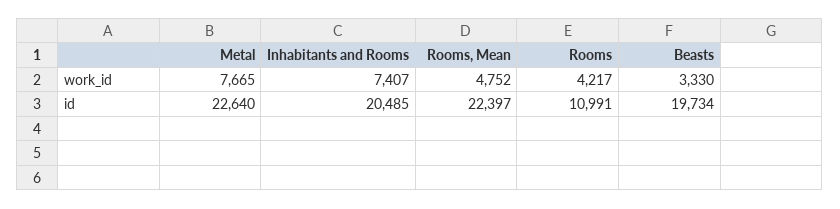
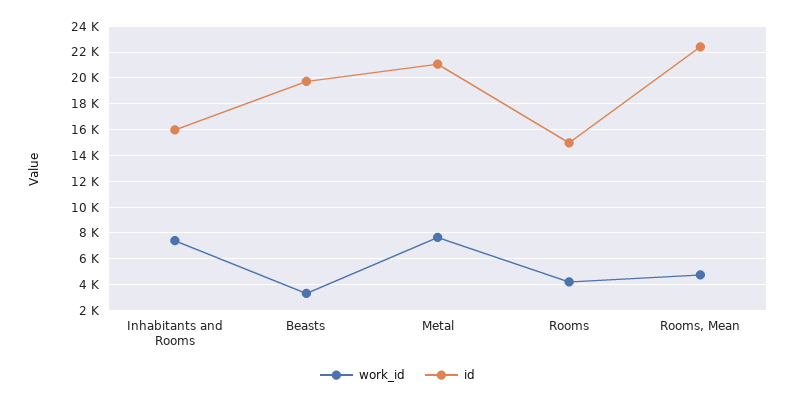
  {
    "work_id": {
      "Metal": 7665,
      "Inhabitants and Rooms": 7407,
      "Rooms, Mean": 4752,
      "Rooms": 4217,
      "Beasts": 3330
    },
    "id": {
-     "Metal": 22640,
+     "Metal": 21000,
-     "Inhabitants and Rooms": 20485,
+     "Inhabitants and Rooms": 16000,
      "Rooms, Mean": 22397,
-     "Rooms": 10991,
+     "Rooms": 15000,
      "Beasts": 19734
    }
  }

